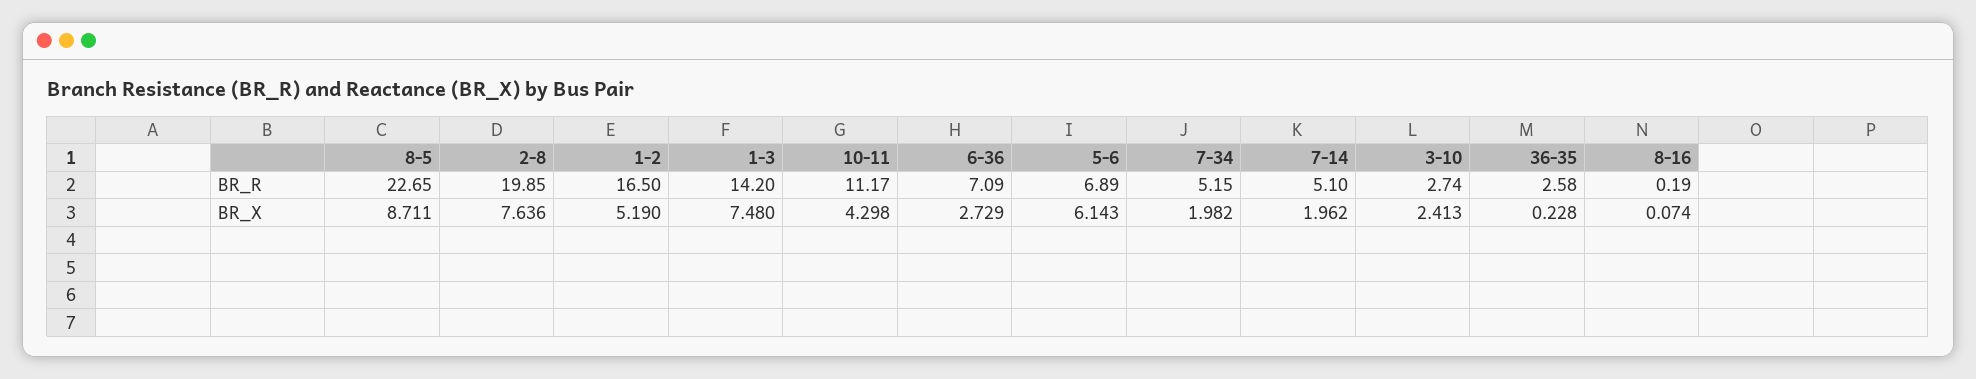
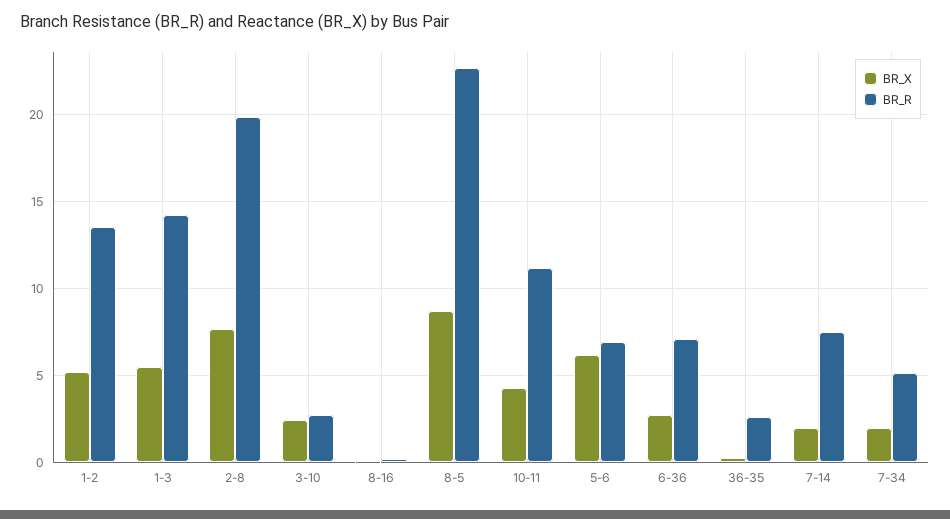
  {
    "BR_R": {
      "8-5": 22.65,
      "2-8": 19.85,
-     "1-2": 16.5,
+     "1-2": 13.5,
      "1-3": 14.2,
      "10-11": 11.17,
      "6-36": 7.09,
      "5-6": 6.89,
      "7-34": 5.15,
-     "7-14": 5.1,
+     "7-14": 7.5,
      "3-10": 2.74,
      "36-35": 2.58,
      "8-16": 0.19
    },
    "BR_X": {
      "8-5": 8.711,
      "2-8": 7.636,
      "1-2": 5.19,
-     "1-3": 7.48,
+     "1-3": 5.5,
      "10-11": 4.298,
      "6-36": 2.729,
      "5-6": 6.143,
      "7-34": 1.982,
      "7-14": 1.962,
      "3-10": 2.413,
      "36-35": 0.228,
      "8-16": 0.074
    }
  }

